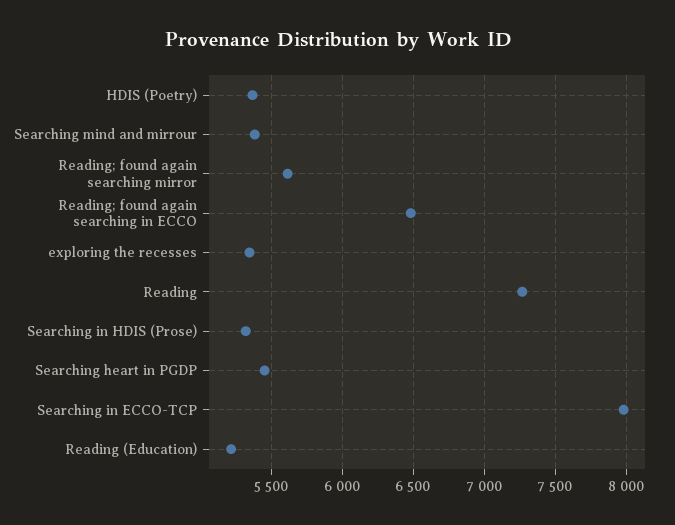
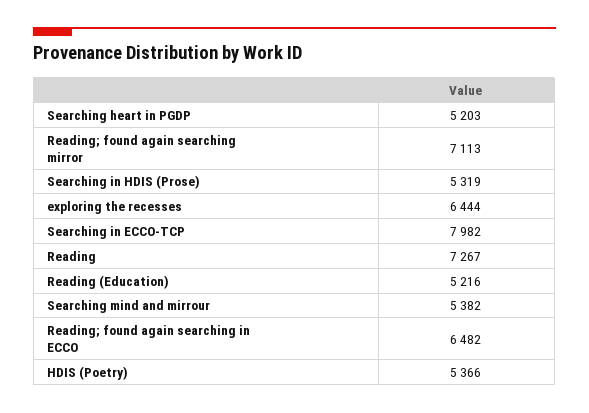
  {
    "HDIS (Poetry)": 5366,
    "Searching mind and mirrour": 5382,
-   "Reading; found again searching mirror": 5600,
+   "Reading; found again searching mirror": 7113,
    "Reading; found again searching in ECCO": 6482,
-   "exploring the recesses": 5350,
+   "exploring the recesses": 6444,
    "Reading": 7267,
    "Searching in HDIS (Prose)": 5319,
-   "Searching heart in PGDP": 5450,
+   "Searching heart in PGDP": 5203,
    "Searching in ECCO-TCP": 7982,
    "Reading (Education)": 5216
  }

